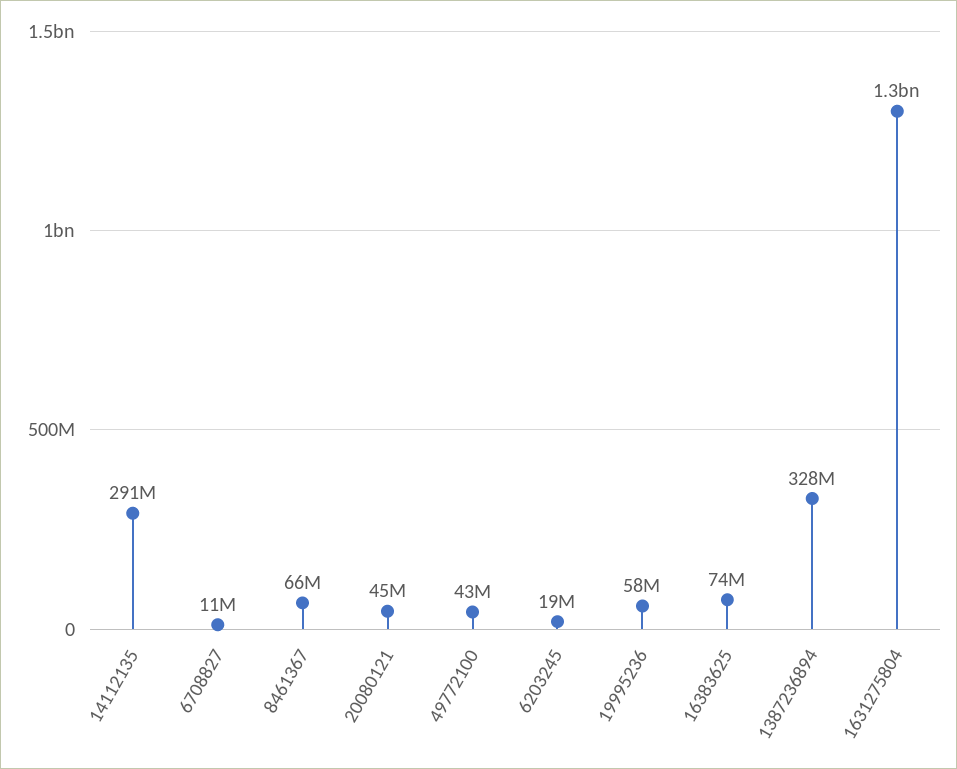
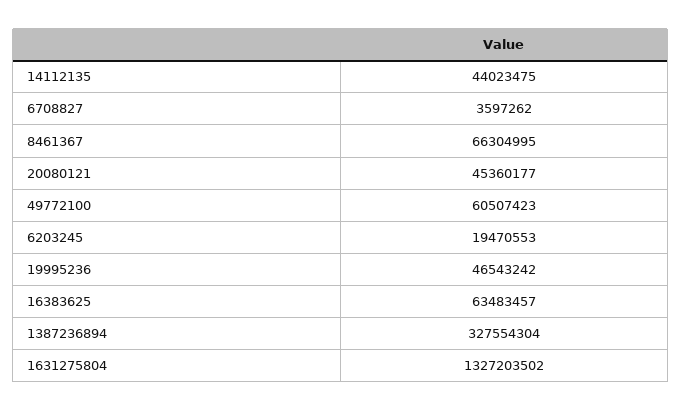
  {
-   "14112135": 291000000,
+   "14112135": 44023475,
-   "6708827": 11000000,
+   "6708827": 3597262,
    "8461367": 66304995,
    "20080121": 45360177,
-   "49772100": 43000000,
+   "49772100": 60507423,
    "6203245": 19470553,
-   "19995236": 58000000,
+   "19995236": 46543242,
-   "16383625": 74000000,
+   "16383625": 63483457,
    "1387236894": 327554304,
    "1631275804": 1327203502
  }

